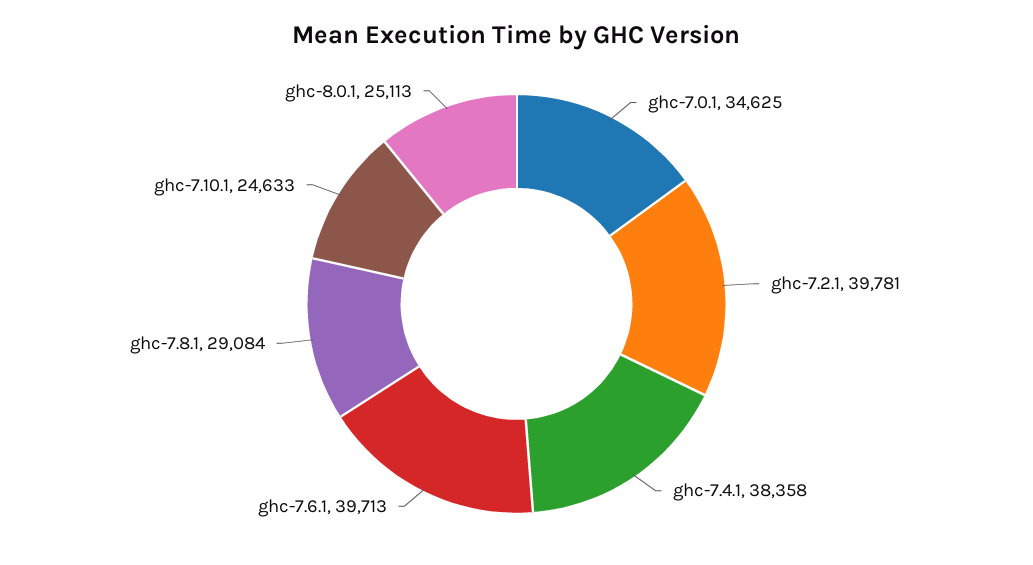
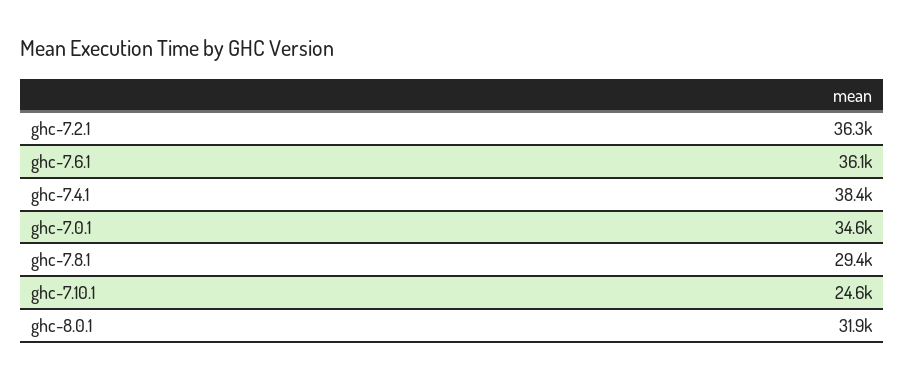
  {
    "ghc-7.0.1": 34625,
-   "ghc-7.2.1": 39781,
+   "ghc-7.2.1": 36300,
    "ghc-7.4.1": 38358,
-   "ghc-7.6.1": 39713,
+   "ghc-7.6.1": 36100,
-   "ghc-7.8.1": 29084,
+   "ghc-7.8.1": 29400,
    "ghc-7.10.1": 24633,
-   "ghc-8.0.1": 25113
+   "ghc-8.0.1": 31900
  }

